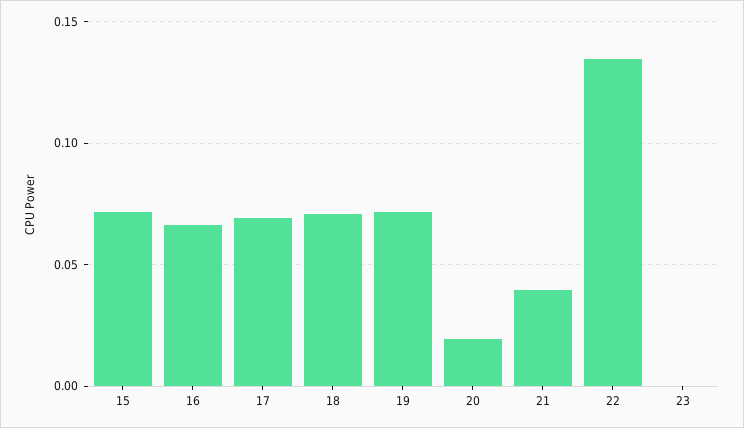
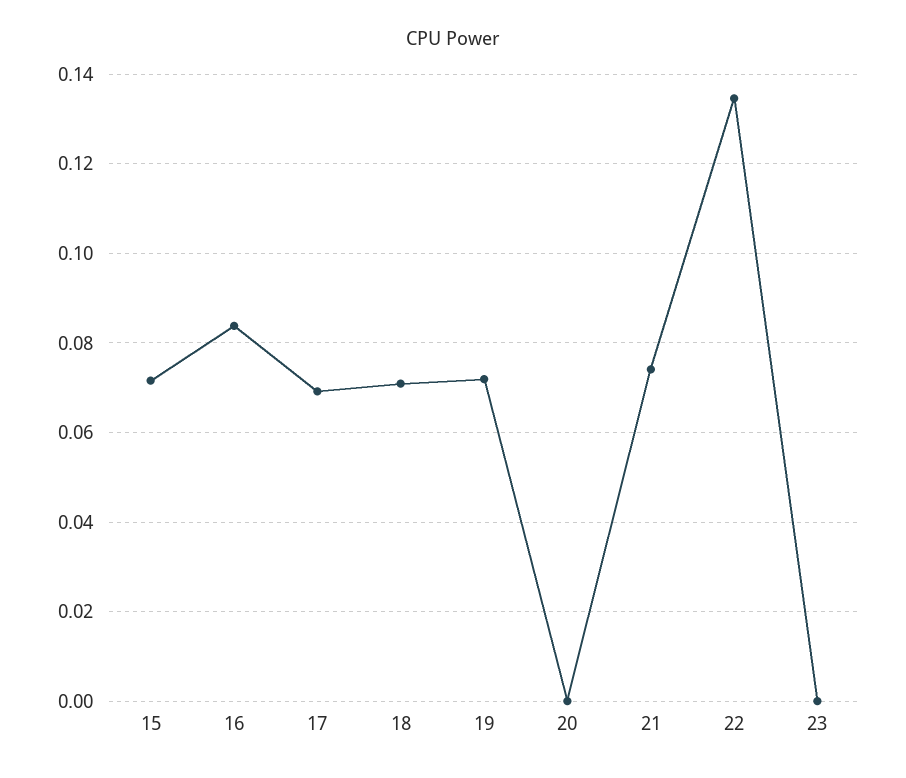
  {
    "15": 0.072,
-   "16": 0.065,
+   "16": 0.084,
    "17": 0.07,
    "18": 0.07,
    "19": 0.072,
-   "20": 0.02,
+   "20": 0,
-   "21": 0.04,
+   "21": 0.074,
    "22": 0.134,
    "23": 0
  }

